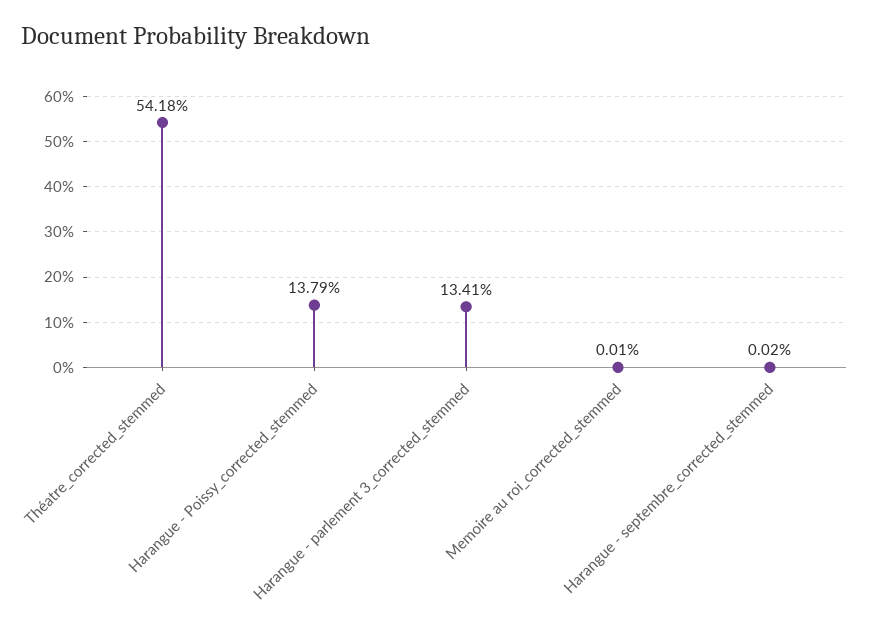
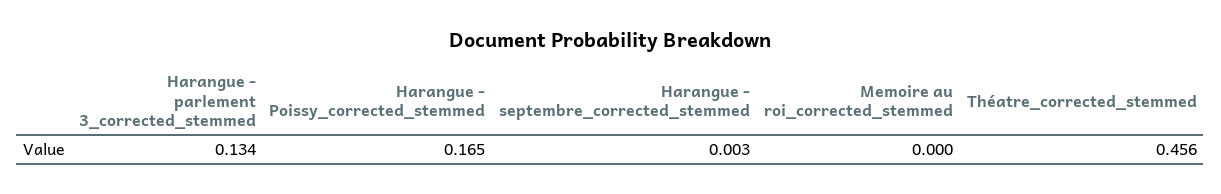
  {
-   "Théatre_corrected_stemmed": 0.5418,
+   "Théatre_corrected_stemmed": 0.456,
-   "Harangue - Poissy_corrected_stemmed": 0.1379,
+   "Harangue - Poissy_corrected_stemmed": 0.165,
    "Harangue - parlement 3_corrected_stemmed": 0.1341,
    "Memoire au roi_corrected_stemmed": 0.0001,
-   "Harangue - septembre_corrected_stemmed": 0.0002
+   "Harangue - septembre_corrected_stemmed": 0.003
  }

